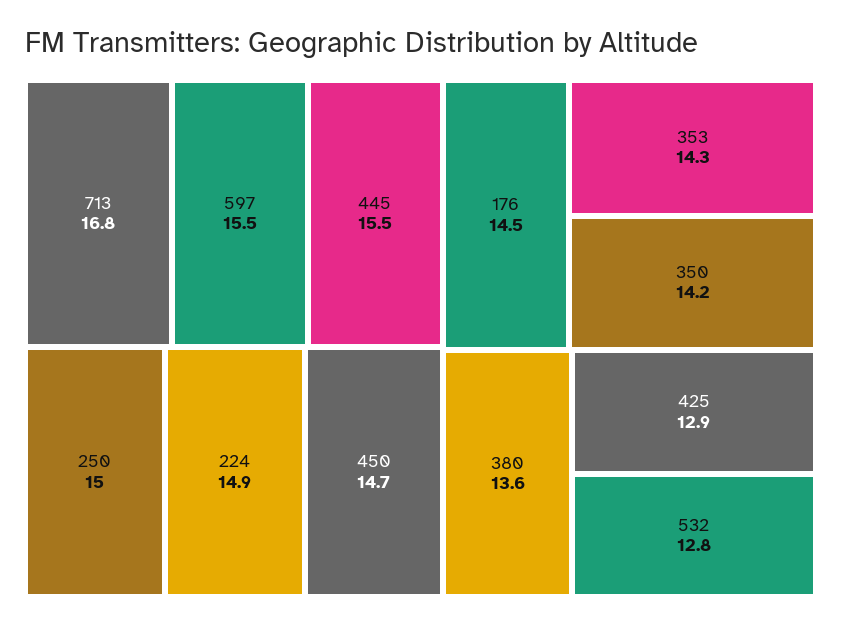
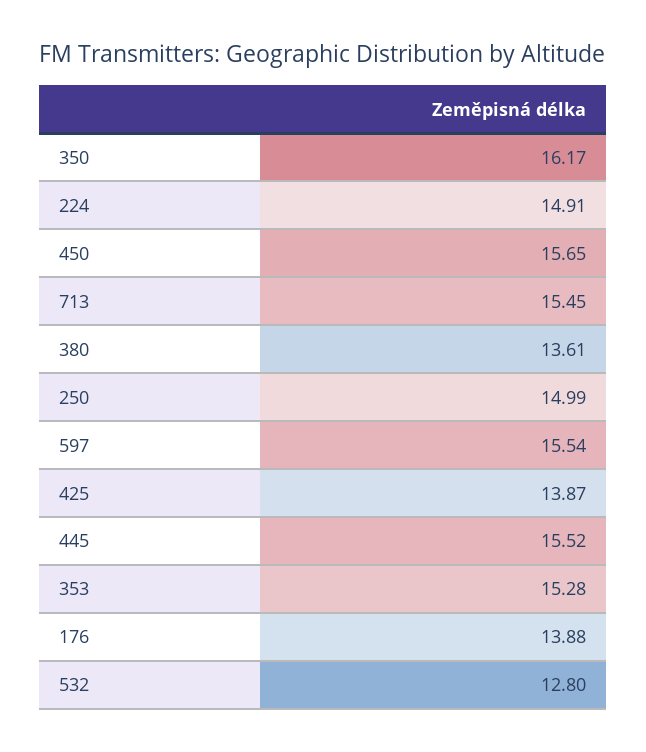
  {
-   "713": 16.8,
+   "713": 15.45,
    "597": 15.54,
    "445": 15.52,
    "250": 14.99,
    "224": 14.91,
-   "450": 14.7,
+   "450": 15.65,
-   "176": 14.5,
+   "176": 13.88,
-   "353": 14.3,
+   "353": 15.28,
-   "350": 14.2,
+   "350": 16.17,
    "380": 13.61,
-   "425": 12.9,
+   "425": 13.87,
    "532": 12.8
  }

